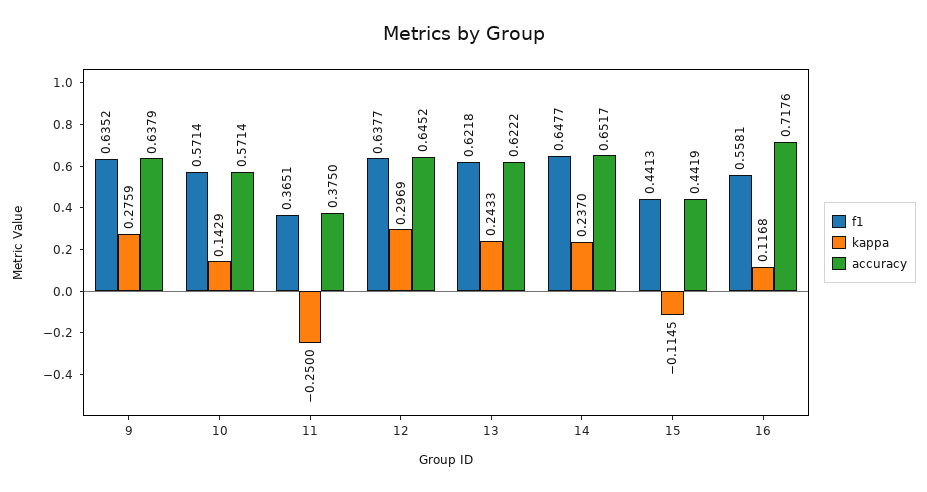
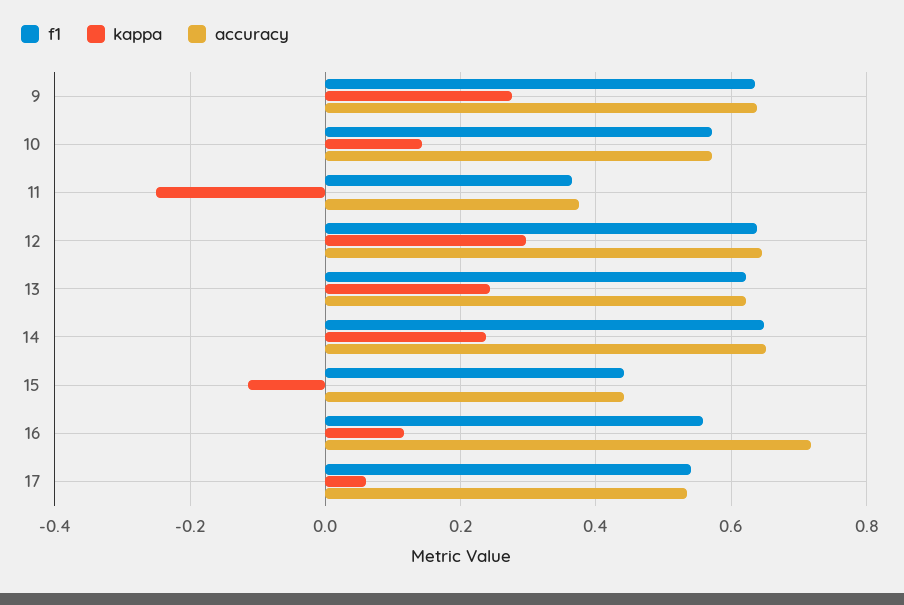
  {
    "f1": {
      "9": 0.6352,
      "10": 0.5714,
      "11": 0.3651,
      "12": 0.6377,
      "13": 0.6218,
      "14": 0.6477,
      "15": 0.4413,
-     "16": 0.5581
+     "16": 0.5581,
+     "17": 0.54
    },
    "kappa": {
      "9": 0.2759,
      "10": 0.1429,
      "11": -0.25,
      "12": 0.2969,
      "13": 0.2433,
      "14": 0.237,
      "15": -0.1145,
-     "16": 0.1168
+     "16": 0.1168,
+     "17": 0.06
    },
    "accuracy": {
      "9": 0.6379,
      "10": 0.5714,
      "11": 0.375,
      "12": 0.6452,
      "13": 0.6222,
      "14": 0.6517,
      "15": 0.4419,
-     "16": 0.7176
+     "16": 0.7176,
+     "17": 0.54
    }
  }

